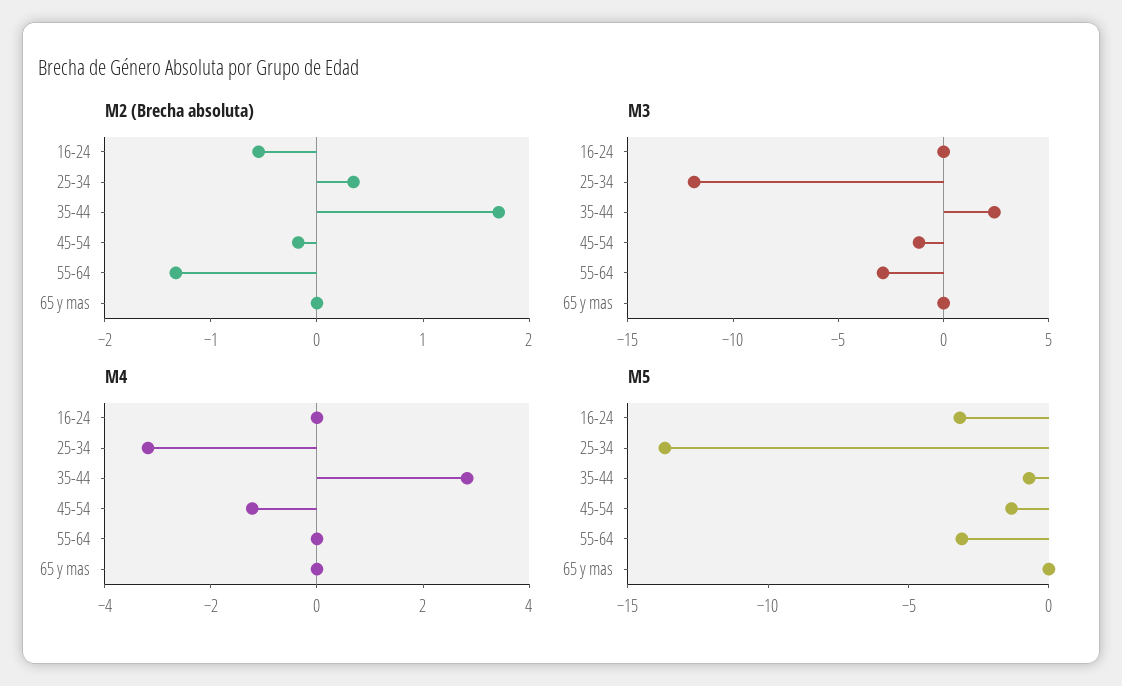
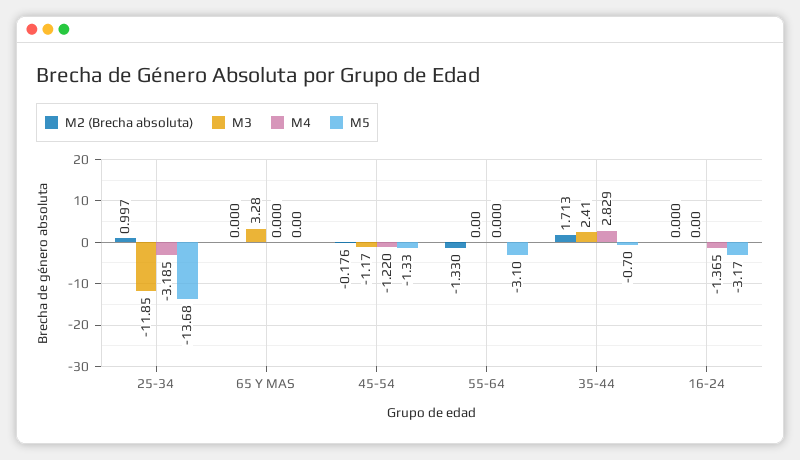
  {
    "M2 (Brecha absoluta)": {
-     "16-24": -0.6,
+     "16-24": 0,
-     "25-34": 0.4,
+     "25-34": 0.997,
      "35-44": 1.713,
      "45-54": -0.176,
      "55-64": -1.33,
      "65 y mas": 0
    },
    "M3": {
      "16-24": 0,
      "25-34": -11.85,
      "35-44": 2.41,
      "45-54": -1.17,
-     "55-64": -3,
+     "55-64": 0,
-     "65 y mas": 0
+     "65 y mas": 3.28
    },
    "M4": {
-     "16-24": 0,
+     "16-24": -1.365,
      "25-34": -3.185,
      "35-44": 2.829,
      "45-54": -1.22,
      "55-64": 0,
      "65 y mas": 0
    },
    "M5": {
      "16-24": -3.17,
      "25-34": -13.68,
      "35-44": -0.7,
      "45-54": -1.33,
      "55-64": -3.1,
      "65 y mas": 0
    }
  }

